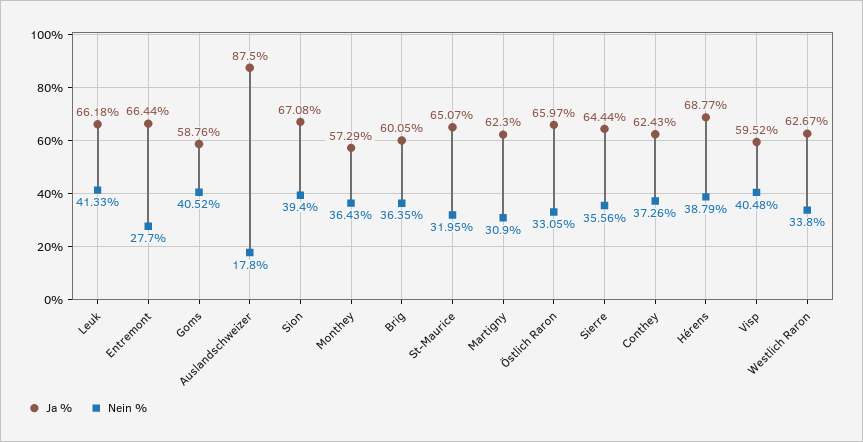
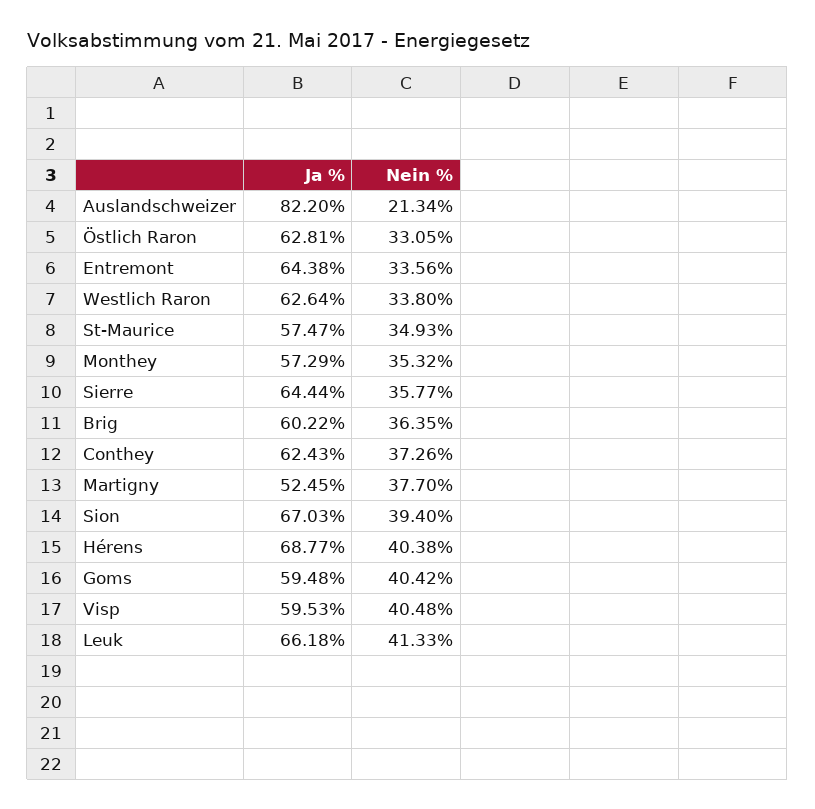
  {
    "Ja %": {
      "Leuk": 66.18,
-     "Entremont": 66.44,
+     "Entremont": 64.38,
-     "Goms": 58.76,
+     "Goms": 59.48,
-     "Auslandschweizer": 87.5,
+     "Auslandschweizer": 82.2,
-     "Sion": 67.08,
+     "Sion": 67.03,
      "Monthey": 57.29,
-     "Brig": 60.05,
+     "Brig": 60.22,
-     "St-Maurice": 65.07,
+     "St-Maurice": 57.47,
-     "Martigny": 62.3,
+     "Martigny": 52.45,
-     "Östlich Raron": 65.97,
+     "Östlich Raron": 62.81,
      "Sierre": 64.44,
      "Conthey": 62.43,
      "Hérens": 68.77,
-     "Visp": 59.52,
+     "Visp": 59.53,
-     "Westlich Raron": 62.67
+     "Westlich Raron": 62.64
    },
    "Nein %": {
      "Leuk": 41.33,
-     "Entremont": 27.7,
+     "Entremont": 33.56,
-     "Goms": 40.52,
+     "Goms": 40.42,
-     "Auslandschweizer": 17.8,
+     "Auslandschweizer": 21.34,
      "Sion": 39.4,
-     "Monthey": 36.43,
+     "Monthey": 35.32,
      "Brig": 36.35,
-     "St-Maurice": 31.95,
+     "St-Maurice": 34.93,
-     "Martigny": 30.9,
+     "Martigny": 37.7,
      "Östlich Raron": 33.05,
-     "Sierre": 35.56,
+     "Sierre": 35.77,
      "Conthey": 37.26,
-     "Hérens": 38.79,
+     "Hérens": 40.38,
      "Visp": 40.48,
      "Westlich Raron": 33.8
    }
  }

